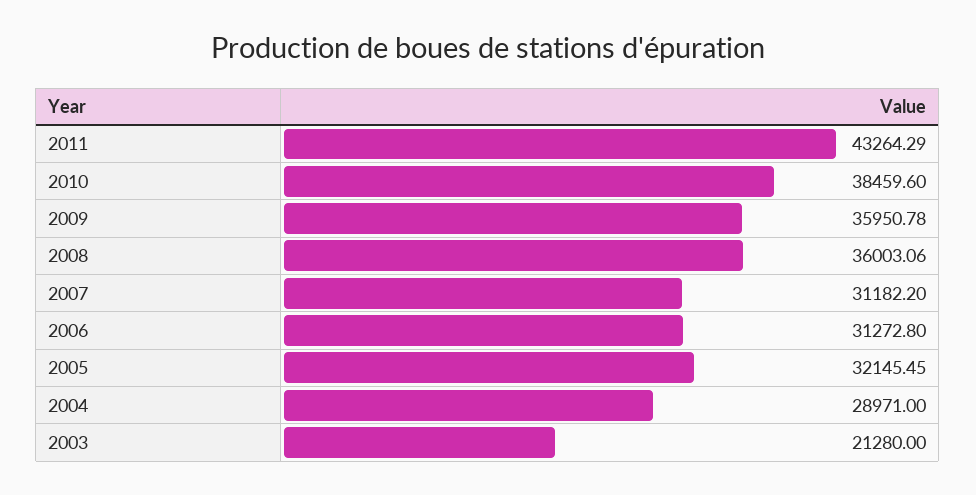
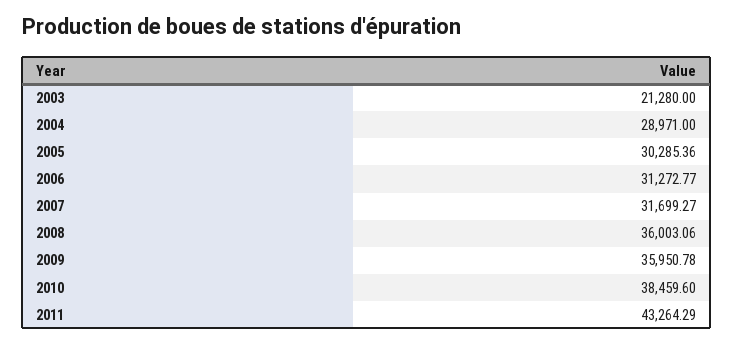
  {
    "2011": 43264.29,
    "2010": 38459.6,
    "2009": 35950.78,
    "2008": 36003.06,
-   "2007": 31182.2,
+   "2007": 31699.27,
-   "2006": 31272.8,
+   "2006": 31272.77,
-   "2005": 32145.45,
+   "2005": 30285.36,
    "2004": 28971,
    "2003": 21280
  }

